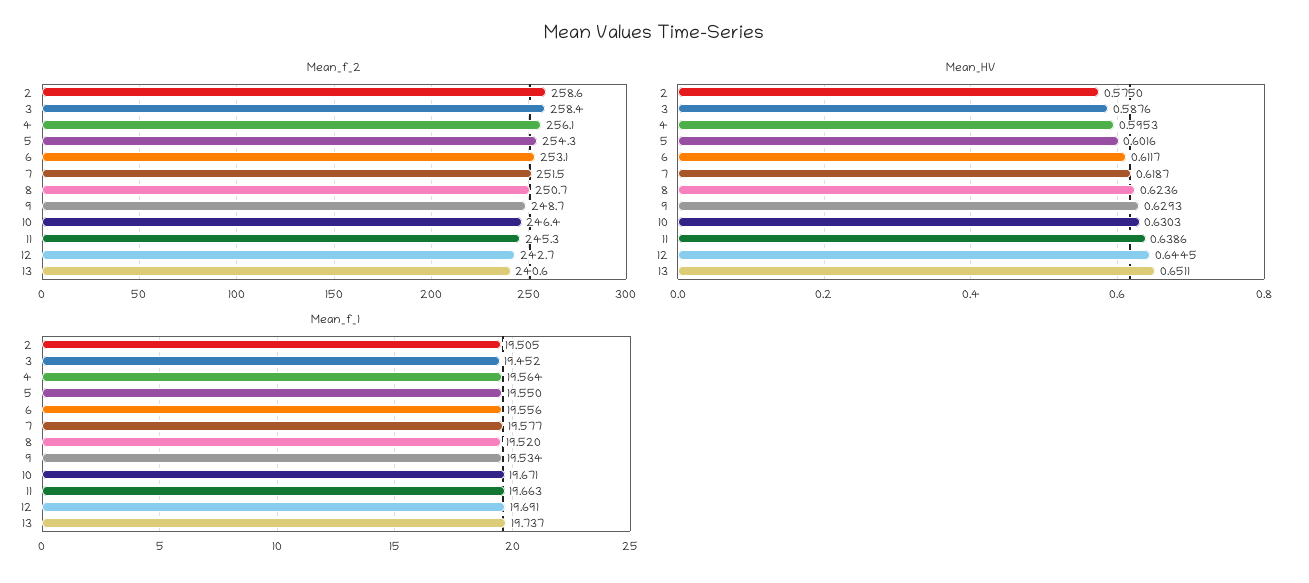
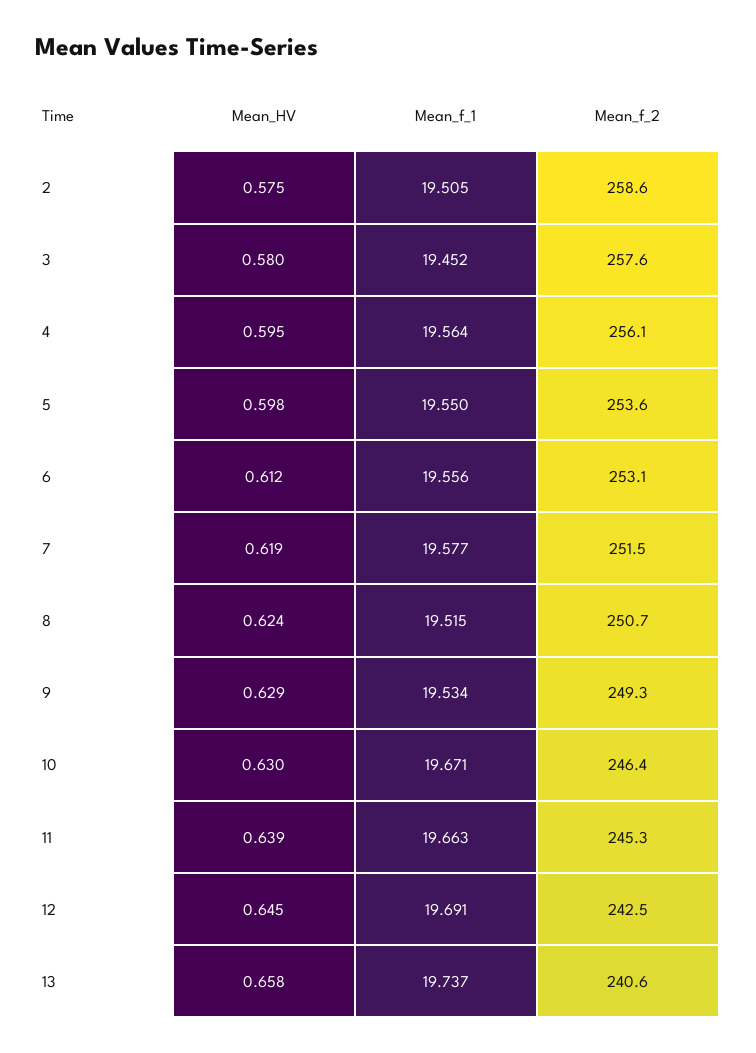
  {
    "Mean_f_2": {
      "2": 258.6,
-     "3": 258.4,
+     "3": 257.6,
      "4": 256.1,
-     "5": 254.3,
+     "5": 253.6,
      "6": 253.1,
      "7": 251.5,
      "8": 250.7,
-     "9": 248.7,
+     "9": 249.3,
      "10": 246.4,
      "11": 245.3,
-     "12": 242.7,
+     "12": 242.5,
      "13": 240.6
    },
    "Mean_HV": {
      "2": 0.575,
-     "3": 0.5876,
+     "3": 0.58,
      "4": 0.5953,
-     "5": 0.6016,
+     "5": 0.598,
      "6": 0.6117,
      "7": 0.6187,
      "8": 0.6236,
      "9": 0.6293,
      "10": 0.6303,
      "11": 0.6386,
      "12": 0.6445,
-     "13": 0.6511
+     "13": 0.658
    },
    "Mean_f_1": {
      "2": 19.505,
      "3": 19.452,
      "4": 19.564,
      "5": 19.55,
      "6": 19.556,
      "7": 19.577,
-     "8": 19.52,
+     "8": 19.515,
      "9": 19.534,
      "10": 19.671,
      "11": 19.663,
      "12": 19.691,
      "13": 19.737
    }
  }

